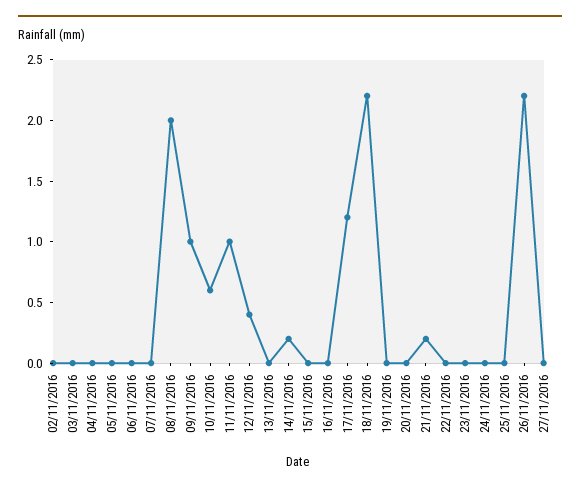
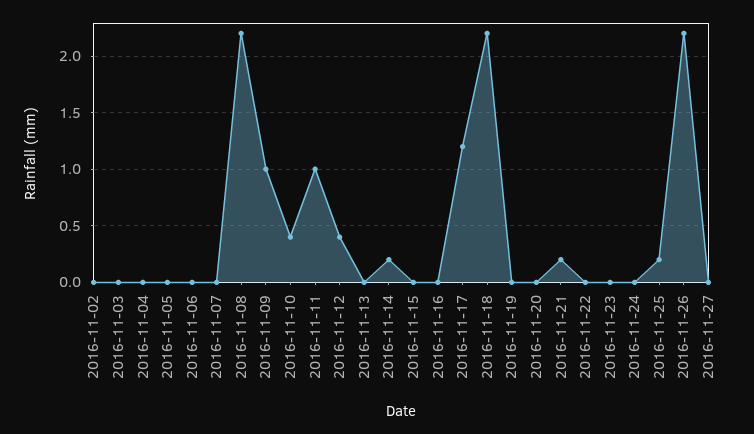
  {
    "02/11/2016": 0,
    "03/11/2016": 0,
    "04/11/2016": 0,
    "05/11/2016": 0,
    "06/11/2016": 0,
    "07/11/2016": 0,
-   "08/11/2016": 2,
+   "08/11/2016": 2.2,
    "09/11/2016": 1,
-   "10/11/2016": 0.6,
+   "10/11/2016": 0.4,
    "11/11/2016": 1,
    "12/11/2016": 0.4,
    "13/11/2016": 0,
    "14/11/2016": 0.2,
    "15/11/2016": 0,
    "16/11/2016": 0,
    "17/11/2016": 1.2,
    "18/11/2016": 2.2,
    "19/11/2016": 0,
    "20/11/2016": 0,
    "21/11/2016": 0.2,
    "22/11/2016": 0,
    "23/11/2016": 0,
    "24/11/2016": 0,
-   "25/11/2016": 0,
+   "25/11/2016": 0.2,
    "26/11/2016": 2.2,
    "27/11/2016": 0
  }

